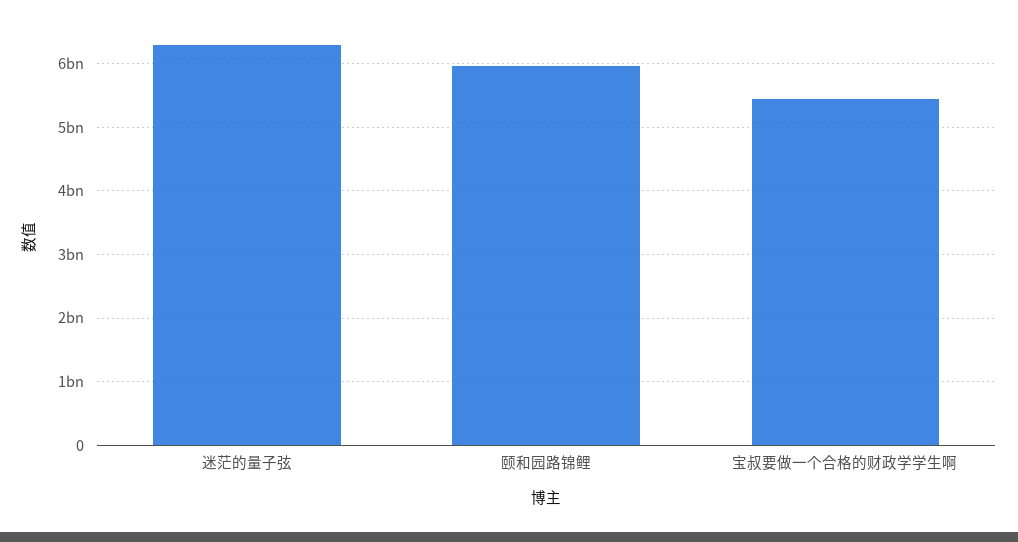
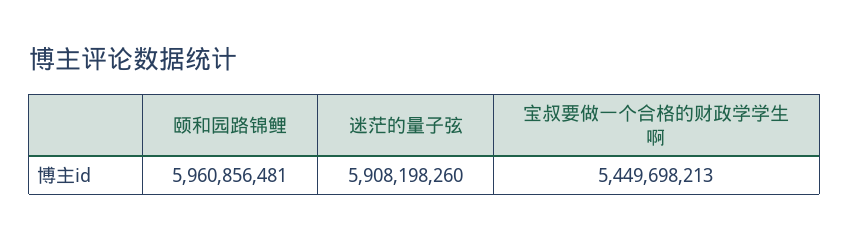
  {
-   "迷茫的量子弦": 6300000000,
+   "迷茫的量子弦": 5908198260,
    "颐和园路锦鲤": 5960856481,
    "宝叔要做一个合格的财政学学生啊": 5449698213
  }

